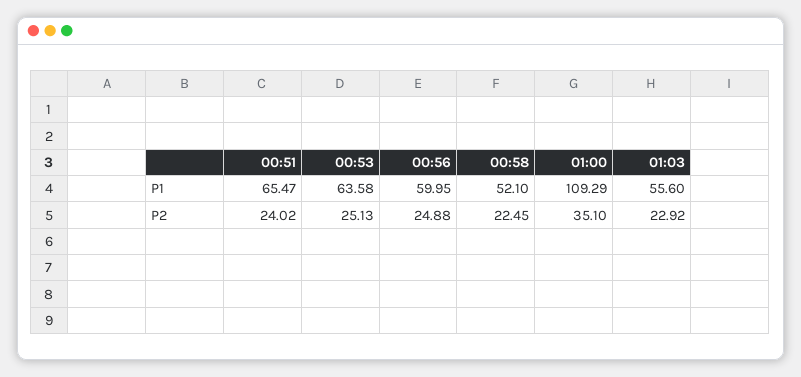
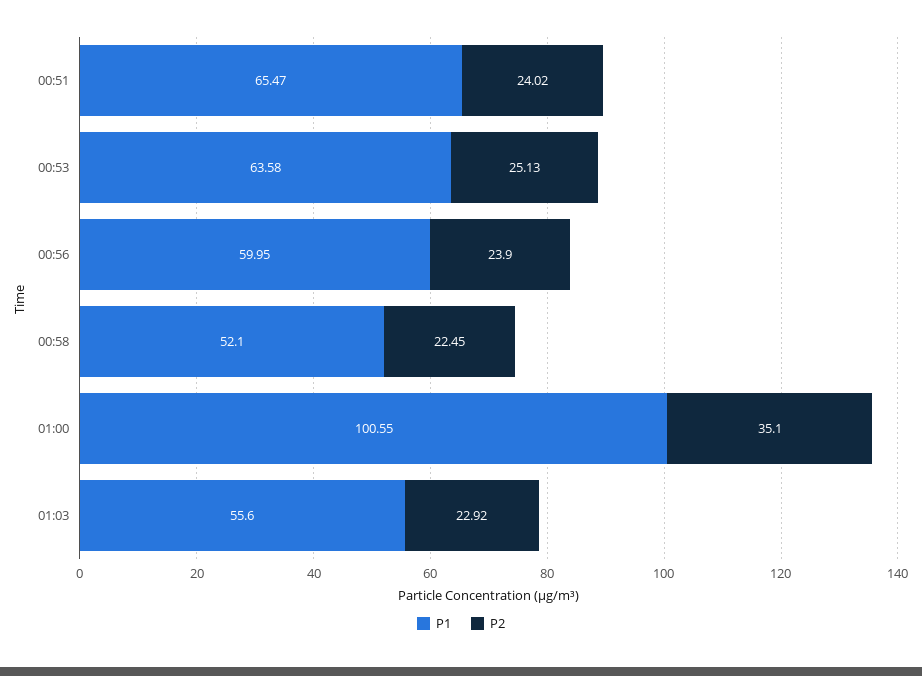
  {
    "P1": {
      "00:51": 65.47,
      "00:53": 63.58,
      "00:56": 59.95,
      "00:58": 52.1,
-     "01:00": 109.29,
+     "01:00": 100.55,
      "01:03": 55.6
    },
    "P2": {
      "00:51": 24.02,
      "00:53": 25.13,
-     "00:56": 24.88,
+     "00:56": 23.9,
      "00:58": 22.45,
      "01:00": 35.1,
      "01:03": 22.92
    }
  }

